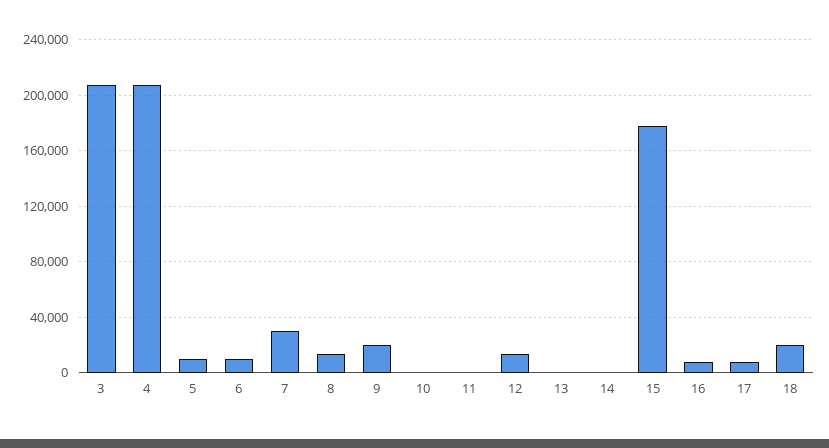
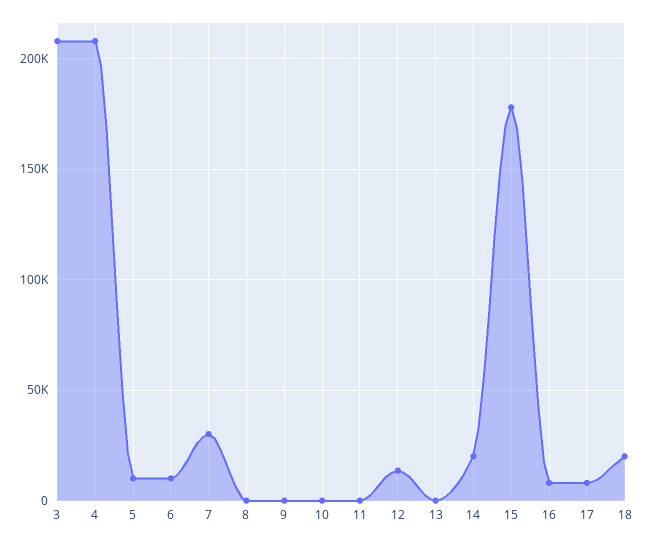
  {
    "3": 210000,
    "4": 210000,
    "5": 10000,
    "6": 10000,
    "7": 30000,
-   "8": 15000,
+   "8": 0,
-   "9": 20000,
+   "9": 0,
    "10": 0,
    "11": 0,
    "12": 15000,
    "13": 0,
-   "14": 0,
+   "14": 20000,
    "15": 180000,
    "16": 10000,
    "17": 10000,
    "18": 20000
  }

